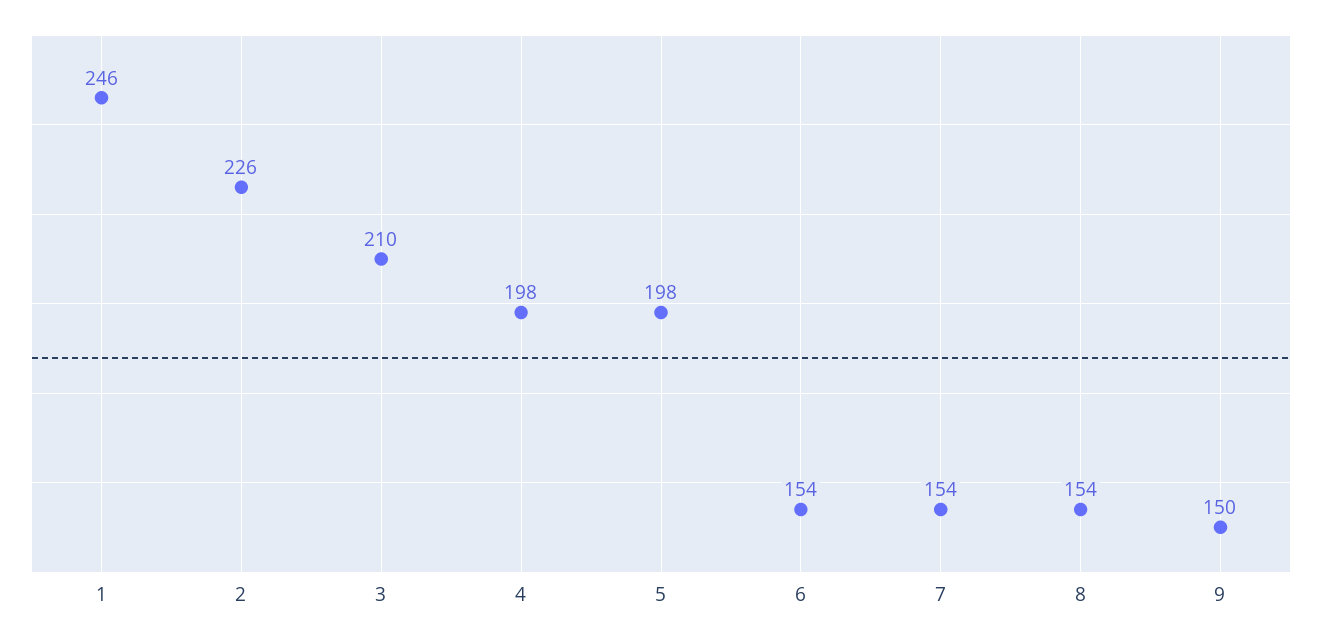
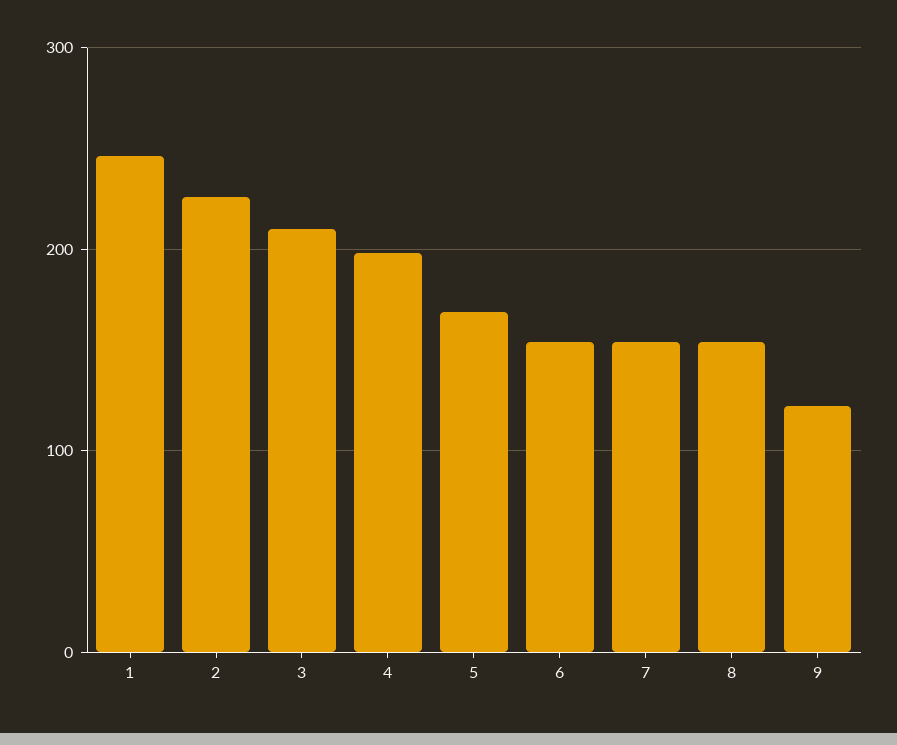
  {
    "1": 246,
    "2": 226,
    "3": 210,
    "4": 198,
-   "5": 198,
+   "5": 170,
    "6": 154,
    "7": 154,
    "8": 154,
-   "9": 150
+   "9": 120
  }

